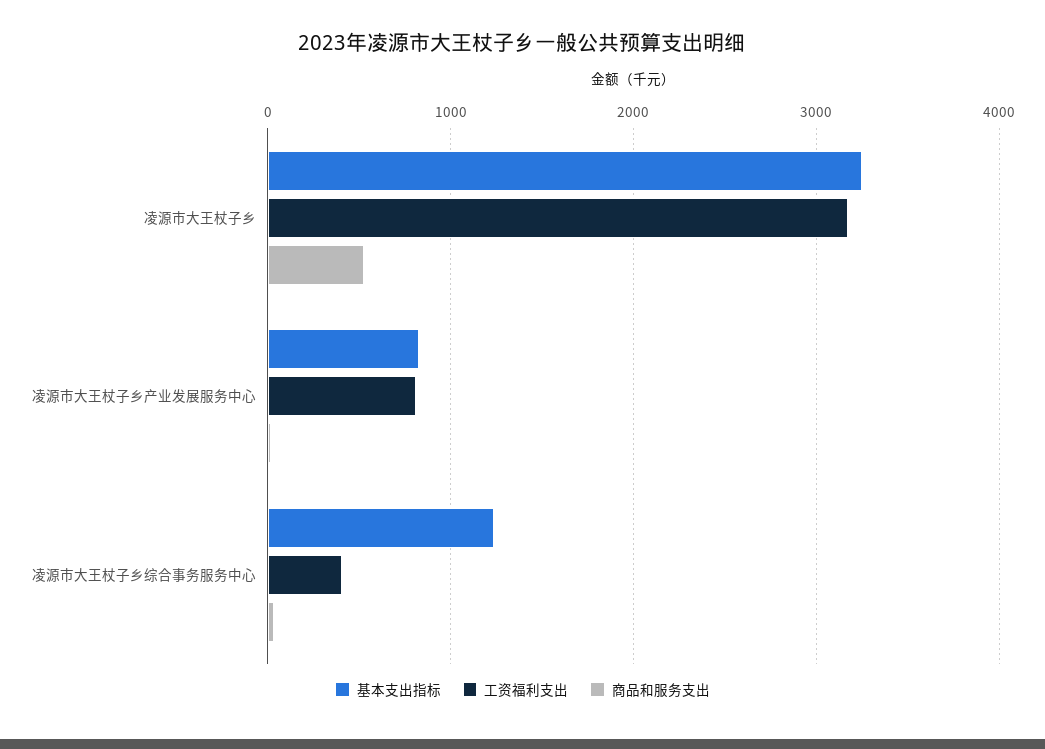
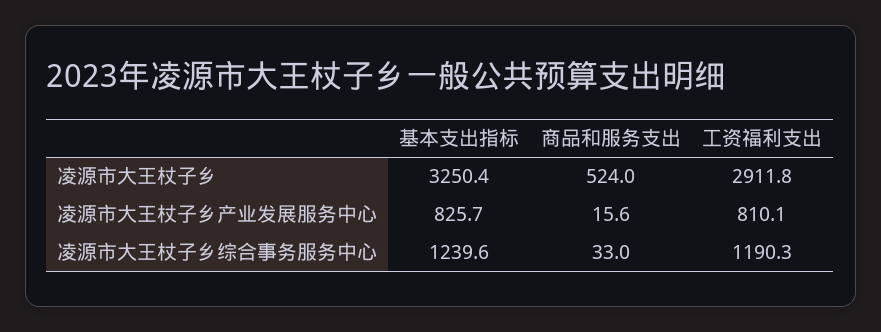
  {
    "基本支出指标": {
      "凌源市大王杖子乡": 3250.4,
      "凌源市大王杖子乡产业发展服务中心": 825.7,
      "凌源市大王杖子乡综合事务服务中心": 1239.6
    },
    "工资福利支出": {
-     "凌源市大王杖子乡": 3200,
+     "凌源市大王杖子乡": 2911.8,
      "凌源市大王杖子乡产业发展服务中心": 810.1,
-     "凌源市大王杖子乡综合事务服务中心": 400
+     "凌源市大王杖子乡综合事务服务中心": 1190.3
    },
    "商品和服务支出": {
      "凌源市大王杖子乡": 524,
      "凌源市大王杖子乡产业发展服务中心": 15.6,
      "凌源市大王杖子乡综合事务服务中心": 33
    }
  }

